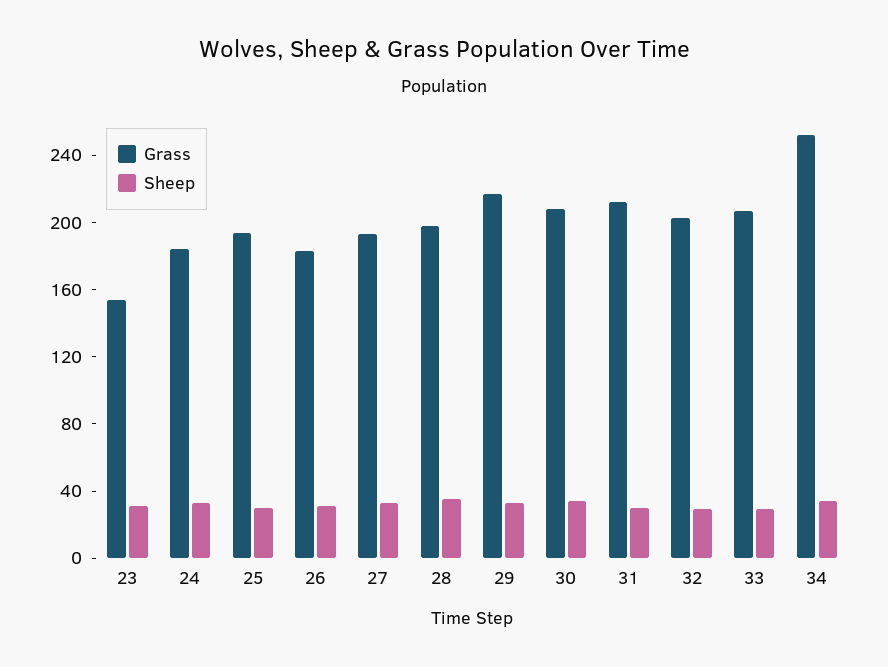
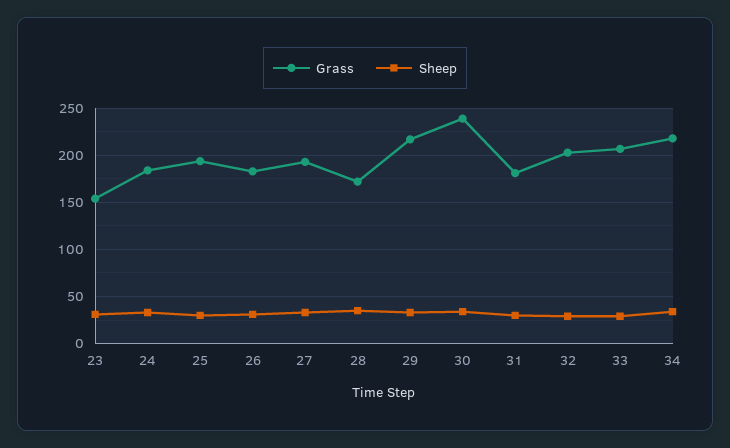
  {
    "Grass": {
      "23": 150,
      "24": 180,
      "25": 190,
      "26": 180,
      "27": 190,
-     "28": 200,
+     "28": 170,
      "29": 220,
-     "30": 210,
+     "30": 240,
-     "31": 210,
+     "31": 180,
      "32": 200,
      "33": 210,
-     "34": 250
+     "34": 220
    },
    "Sheep": {
      "23": 30,
      "24": 30,
      "25": 30,
      "26": 30,
      "27": 30,
      "28": 40,
      "29": 30,
      "30": 30,
      "31": 30,
      "32": 30,
      "33": 30,
      "34": 30
    }
  }

